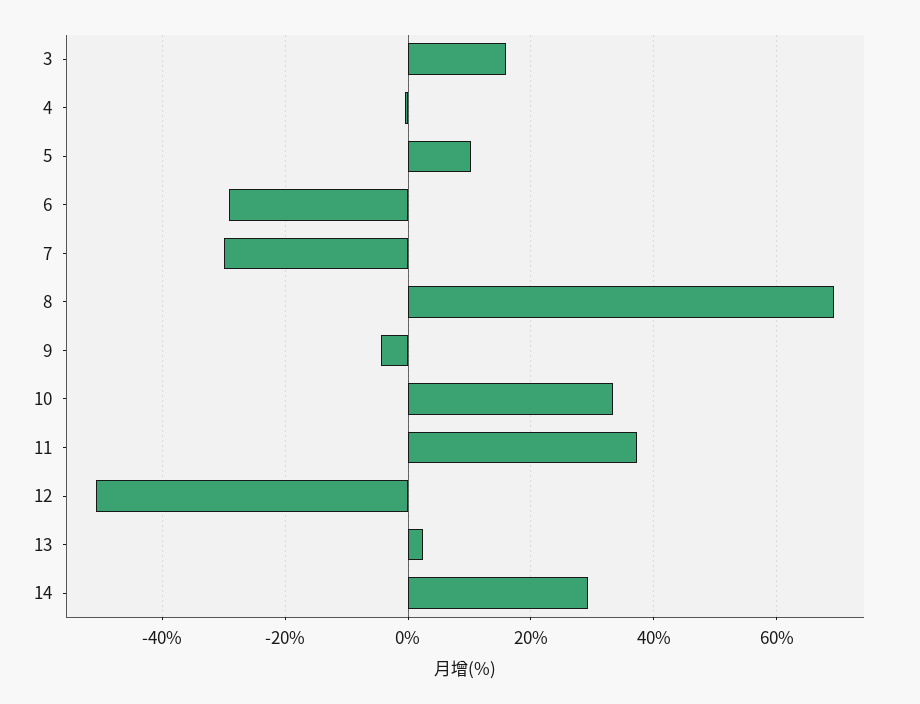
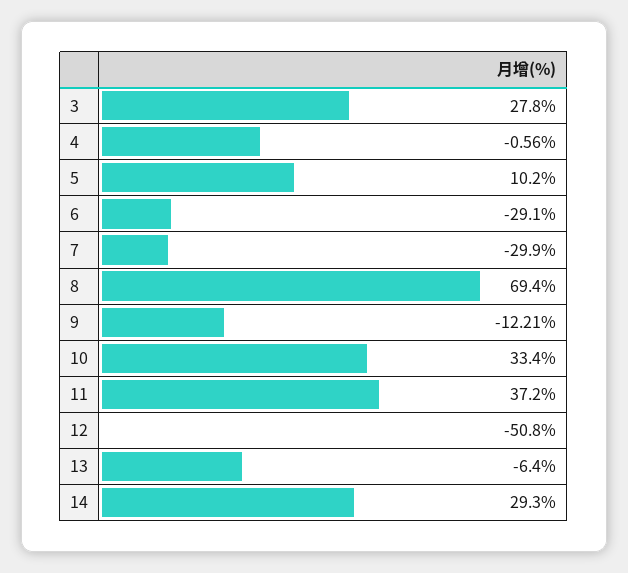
  {
-   "3": 16,
+   "3": 27.8,
    "4": -0.56,
    "5": 10.2,
    "6": -29.1,
    "7": -29.9,
    "8": 69.4,
-   "9": -4,
+   "9": -12.21,
    "10": 33.4,
    "11": 37.2,
    "12": -50.8,
-   "13": 2,
+   "13": -6.4,
    "14": 29.3
  }

